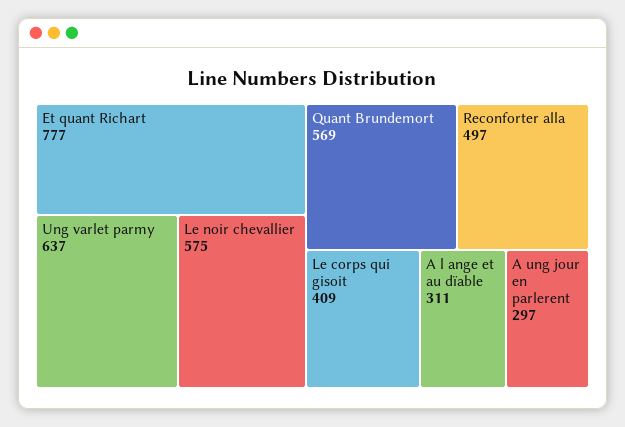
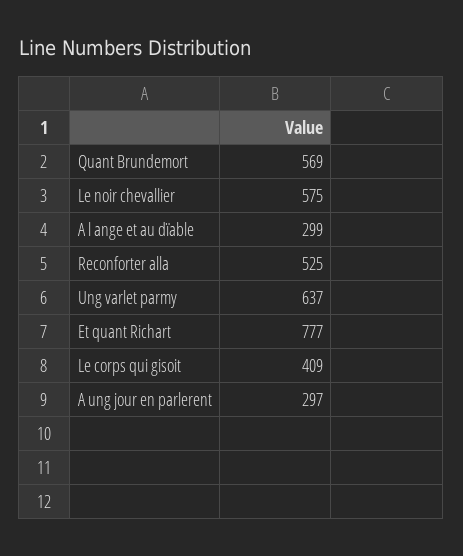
  {
    "Et quant Richart": 777,
    "Ung varlet parmy": 637,
    "Le noir chevallier": 575,
    "Quant Brundemort": 569,
-   "Reconforter alla": 497,
+   "Reconforter alla": 525,
    "Le corps qui gisoit": 409,
-   "A l ange et au dïable": 311,
+   "A l ange et au dïable": 299,
    "A ung jour en parlerent": 297
  }

